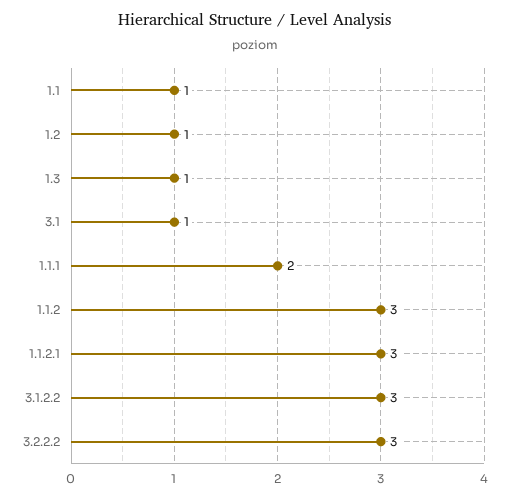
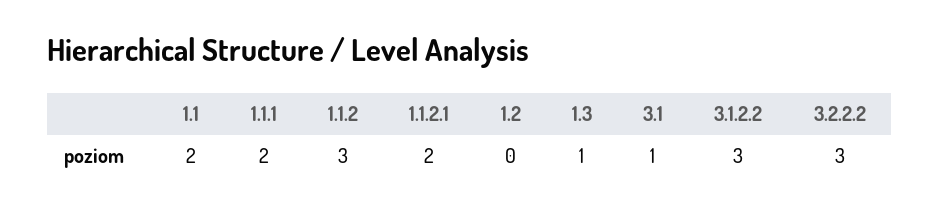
  {
-   "1.1": 1,
+   "1.1": 2,
-   "1.2": 1,
+   "1.2": 0,
    "1.3": 1,
    "3.1": 1,
    "1.1.1": 2,
    "1.1.2": 3,
-   "1.1.2.1": 3,
+   "1.1.2.1": 2,
    "3.1.2.2": 3,
    "3.2.2.2": 3
  }

